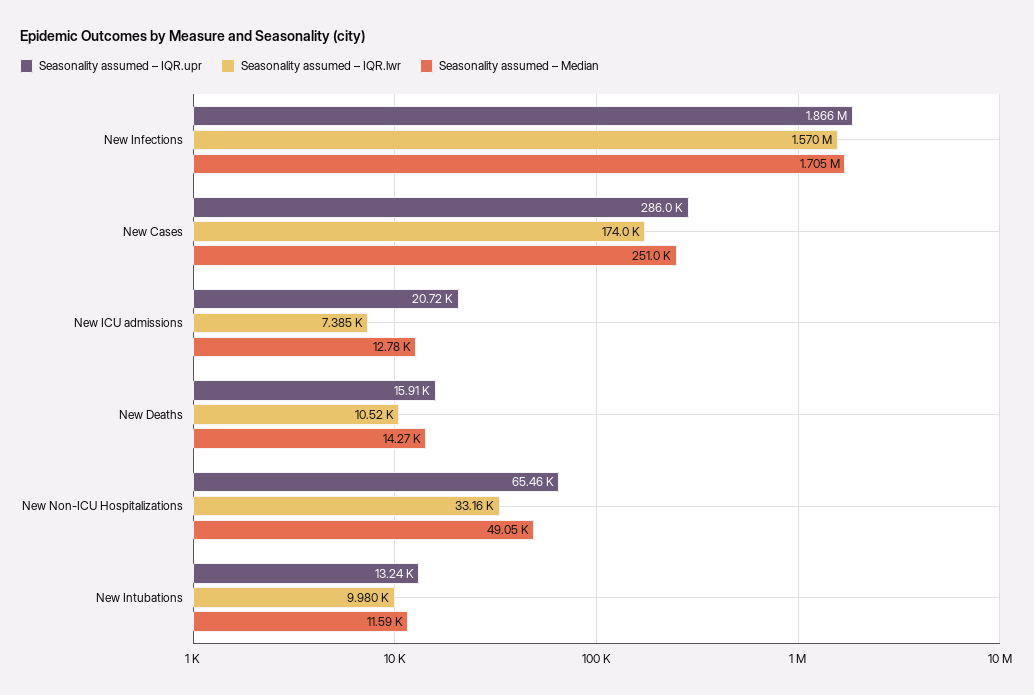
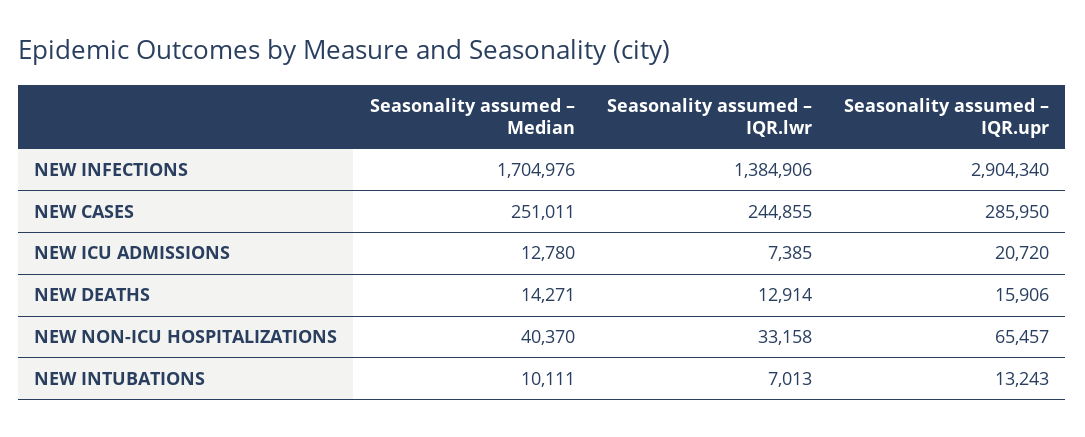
  {
    "Seasonality assumed – IQR.upr": {
-     "New Infections": 1866000,
+     "New Infections": 2904340,
      "New Cases": 285950,
      "New ICU admissions": 20720,
      "New Deaths": 15906,
      "New Non-ICU Hospitalizations": 65457,
      "New Intubations": 13243
    },
    "Seasonality assumed – IQR.lwr": {
-     "New Infections": 1570000,
+     "New Infections": 1384906,
-     "New Cases": 174000,
+     "New Cases": 244855,
      "New ICU admissions": 7385,
-     "New Deaths": 10520,
+     "New Deaths": 12914,
      "New Non-ICU Hospitalizations": 33158,
-     "New Intubations": 9980
+     "New Intubations": 7013
    },
    "Seasonality assumed – Median": {
      "New Infections": 1704976,
      "New Cases": 251011,
      "New ICU admissions": 12780,
      "New Deaths": 14271,
-     "New Non-ICU Hospitalizations": 49050,
+     "New Non-ICU Hospitalizations": 40370,
-     "New Intubations": 11590
+     "New Intubations": 10111
    }
  }

